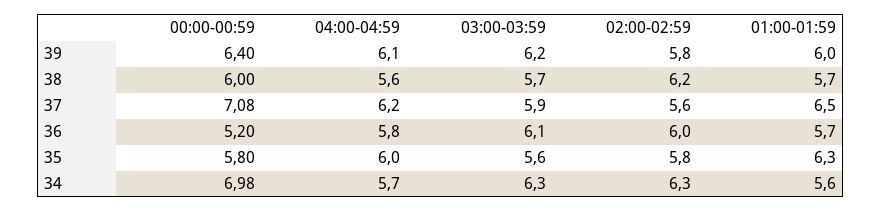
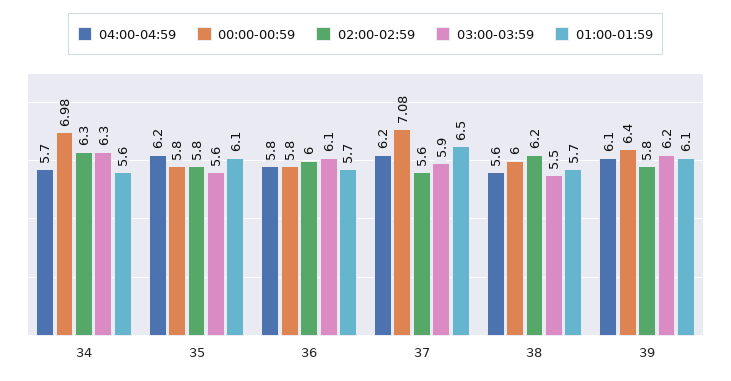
  {
    "00:00-00:59": {
      "39": 6.4,
      "38": 6,
      "37": 7.08,
-     "36": 5.2,
+     "36": 5.8,
      "35": 5.8,
      "34": 6.98
    },
    "04:00-04:59": {
      "39": 6.1,
      "38": 5.6,
      "37": 6.2,
      "36": 5.8,
-     "35": 6,
+     "35": 6.2,
      "34": 5.7
    },
    "03:00-03:59": {
      "39": 6.2,
-     "38": 5.7,
+     "38": 5.5,
      "37": 5.9,
      "36": 6.1,
      "35": 5.6,
      "34": 6.3
    },
    "02:00-02:59": {
      "39": 5.8,
      "38": 6.2,
      "37": 5.6,
      "36": 6,
      "35": 5.8,
      "34": 6.3
    },
    "01:00-01:59": {
-     "39": 6,
+     "39": 6.1,
      "38": 5.7,
      "37": 6.5,
      "36": 5.7,
-     "35": 6.3,
+     "35": 6.1,
      "34": 5.6
    }
  }

